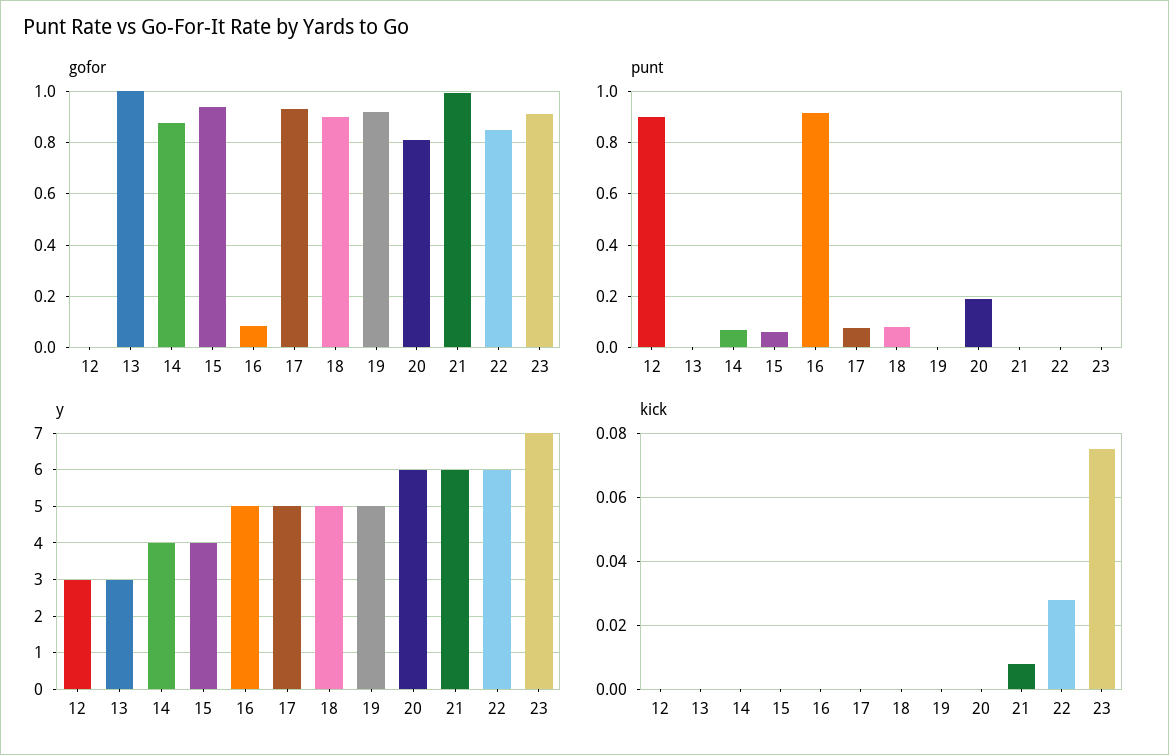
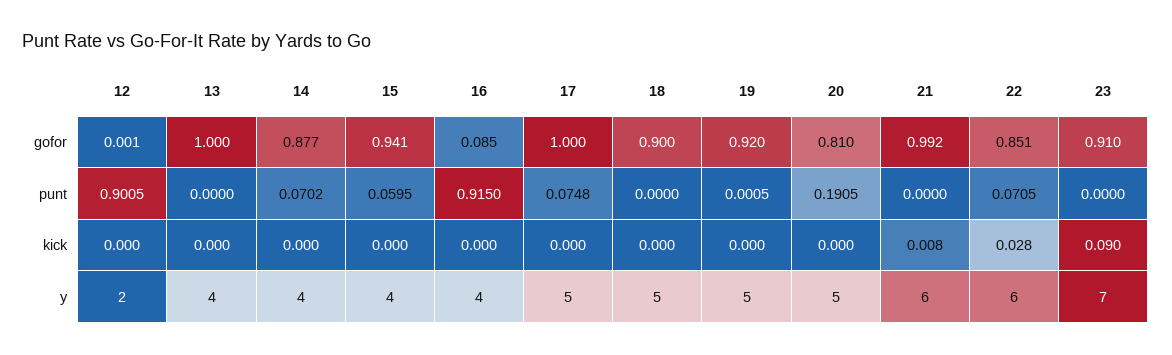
  {
    "gofor": {
      "12": 0.001,
      "13": 1,
      "14": 0.877,
      "15": 0.941,
      "16": 0.085,
-     "17": 0.925,
+     "17": 1,
      "18": 0.9,
      "19": 0.92,
      "20": 0.81,
      "21": 0.992,
      "22": 0.851,
      "23": 0.91
    },
    "punt": {
      "12": 0.9005,
      "13": 0,
      "14": 0.0702,
      "15": 0.0595,
      "16": 0.915,
      "17": 0.0748,
-     "18": 0.075,
+     "18": 0,
      "19": 0.0005,
      "20": 0.1905,
      "21": 0,
-     "22": 0,
+     "22": 0.0705,
      "23": 0
    },
    "y": {
-     "12": 3,
+     "12": 2,
-     "13": 3,
+     "13": 4,
      "14": 4,
      "15": 4,
-     "16": 5,
+     "16": 4,
      "17": 5,
      "18": 5,
      "19": 5,
-     "20": 6,
+     "20": 5,
      "21": 6,
      "22": 6,
      "23": 7
    },
    "kick": {
      "12": 0,
      "13": 0,
      "14": 0,
      "15": 0,
      "16": 0,
      "17": 0,
      "18": 0,
      "19": 0,
      "20": 0,
      "21": 0.008,
      "22": 0.028,
-     "23": 0.075
+     "23": 0.09
    }
  }

